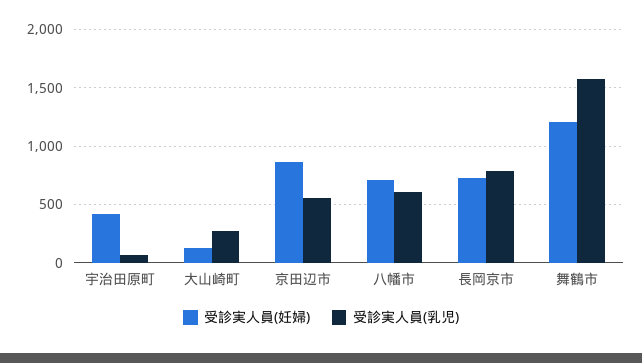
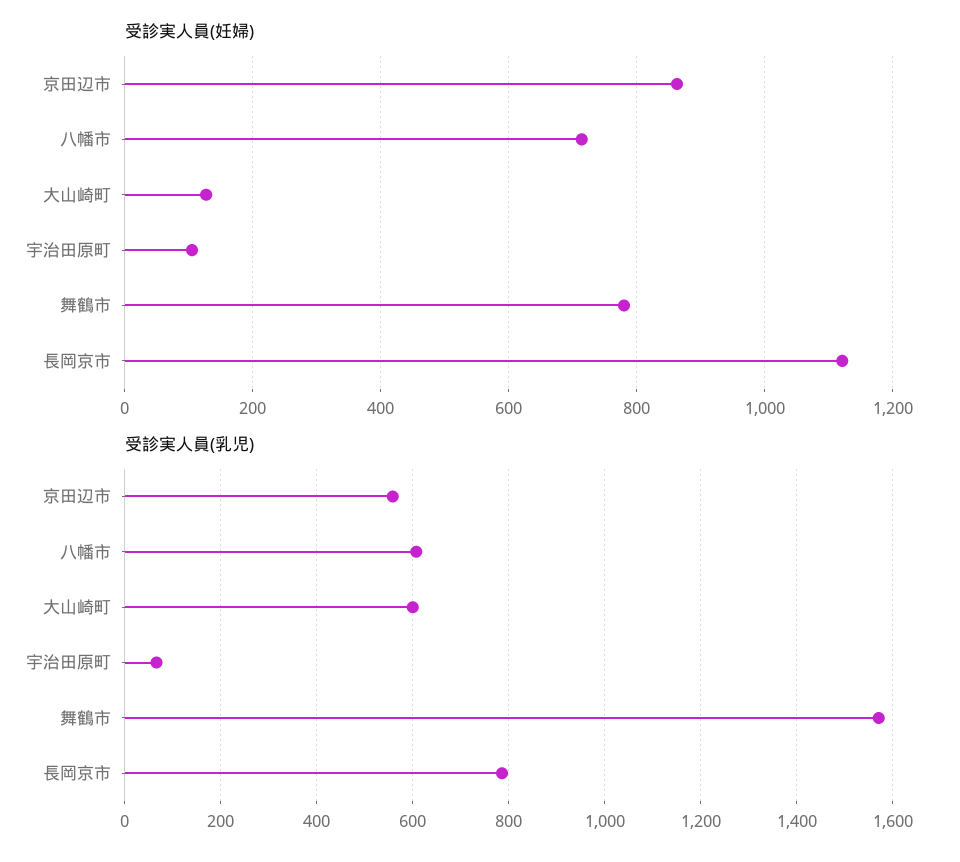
  {
    "受診実人員(妊婦)": {
-     "宇治田原町": 400,
+     "宇治田原町": 100,
      "大山崎町": 120,
      "京田辺市": 860,
      "八幡市": 720,
-     "長岡京市": 700,
+     "長岡京市": 1120,
-     "舞鶴市": 1200
+     "舞鶴市": 780
    },
    "受診実人員(乳児)": {
      "宇治田原町": 60,
-     "大山崎町": 300,
+     "大山崎町": 600,
      "京田辺市": 560,
      "八幡市": 600,
      "長岡京市": 780,
      "舞鶴市": 1580
    }
  }

